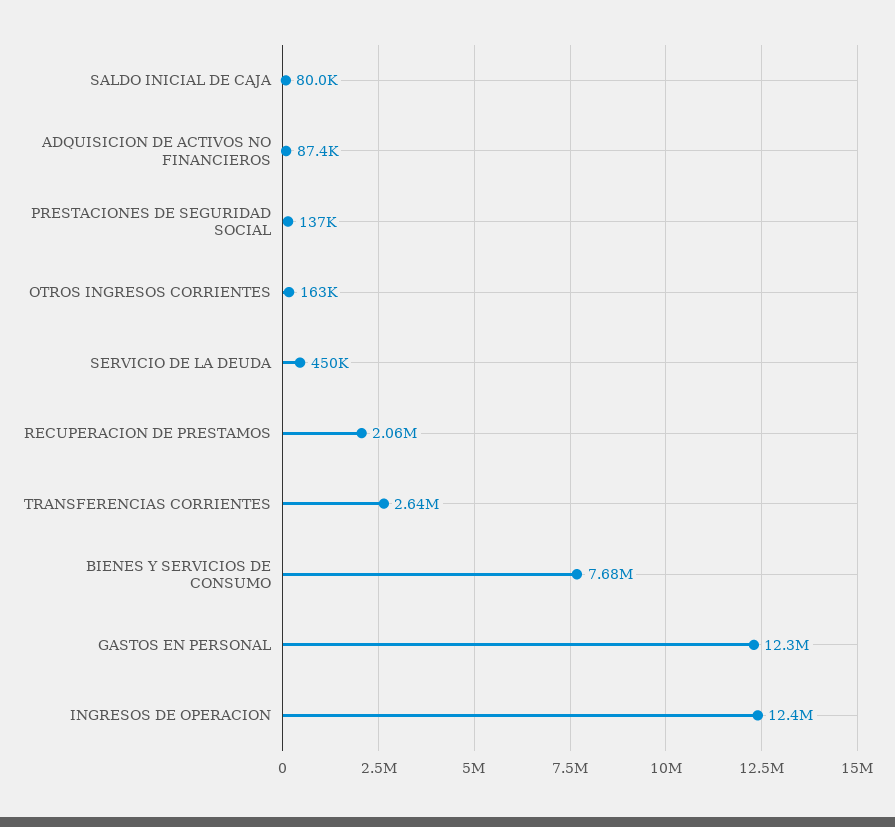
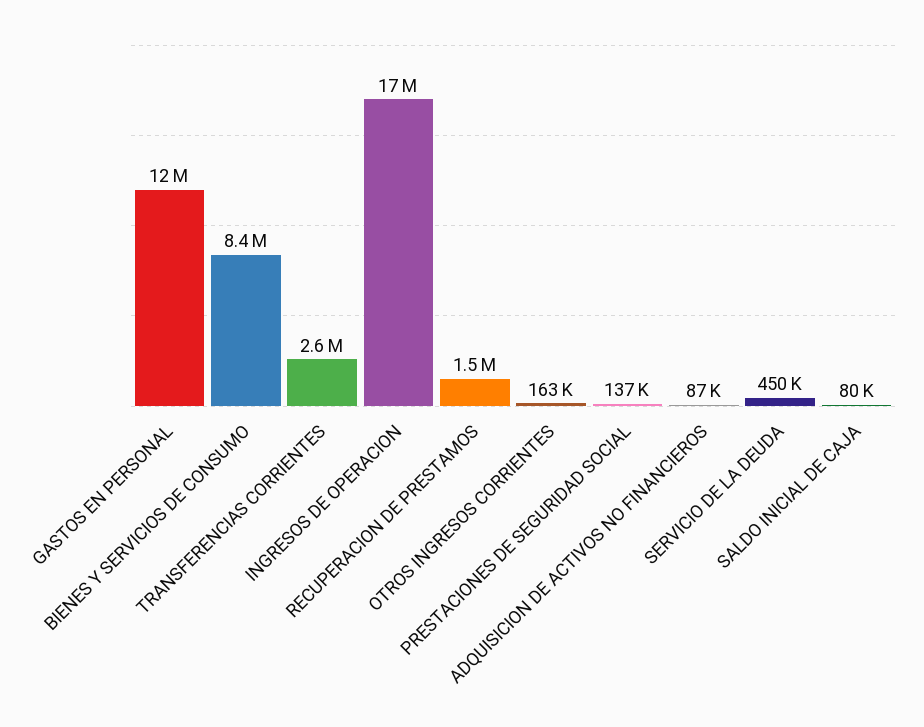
  {
    "SALDO INICIAL DE CAJA": 80000,
    "ADQUISICION DE ACTIVOS NO FINANCIEROS": 87400,
    "PRESTACIONES DE SEGURIDAD SOCIAL": 137000,
    "OTROS INGRESOS CORRIENTES": 163000,
    "SERVICIO DE LA DEUDA": 450000,
-   "RECUPERACION DE PRESTAMOS": 2060000,
+   "RECUPERACION DE PRESTAMOS": 1500000,
    "TRANSFERENCIAS CORRIENTES": 2640000,
-   "BIENES Y SERVICIOS DE CONSUMO": 7680000,
+   "BIENES Y SERVICIOS DE CONSUMO": 8400000,
    "GASTOS EN PERSONAL": 12300000,
-   "INGRESOS DE OPERACION": 12400000
+   "INGRESOS DE OPERACION": 17000000
  }

